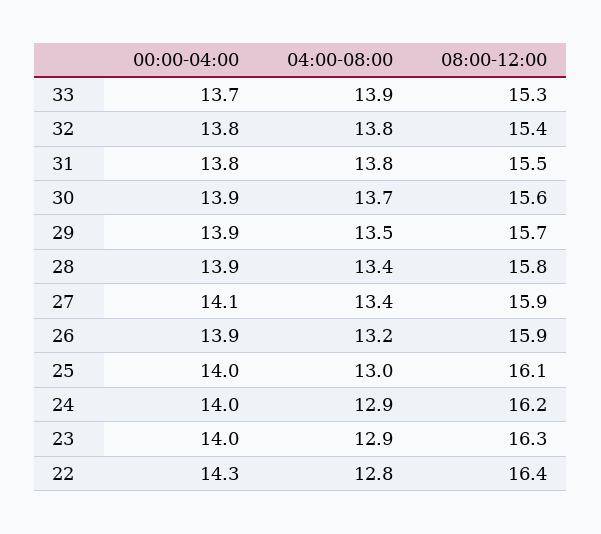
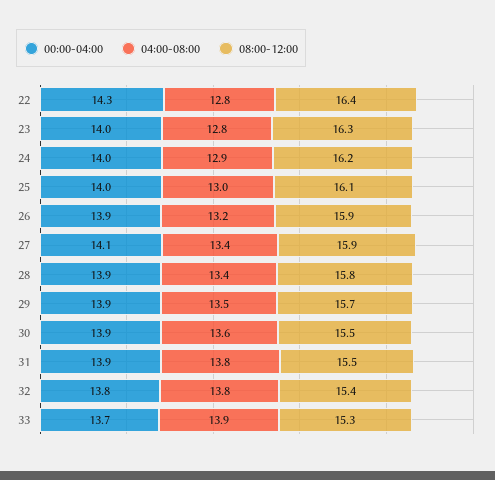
  {
    "00:00-04:00": {
      "33": 13.7,
      "32": 13.8,
-     "31": 13.8,
+     "31": 13.9,
      "30": 13.9,
      "29": 13.9,
      "28": 13.9,
      "27": 14.1,
      "26": 13.9,
      "25": 14,
      "24": 14,
      "23": 14,
      "22": 14.3
    },
    "04:00-08:00": {
      "33": 13.9,
      "32": 13.8,
      "31": 13.8,
-     "30": 13.7,
+     "30": 13.6,
      "29": 13.5,
      "28": 13.4,
      "27": 13.4,
      "26": 13.2,
      "25": 13,
      "24": 12.9,
-     "23": 12.9,
+     "23": 12.8,
      "22": 12.8
    },
    "08:00-12:00": {
      "33": 15.3,
      "32": 15.4,
      "31": 15.5,
-     "30": 15.6,
+     "30": 15.5,
      "29": 15.7,
      "28": 15.8,
      "27": 15.9,
      "26": 15.9,
      "25": 16.1,
      "24": 16.2,
      "23": 16.3,
      "22": 16.4
    }
  }

